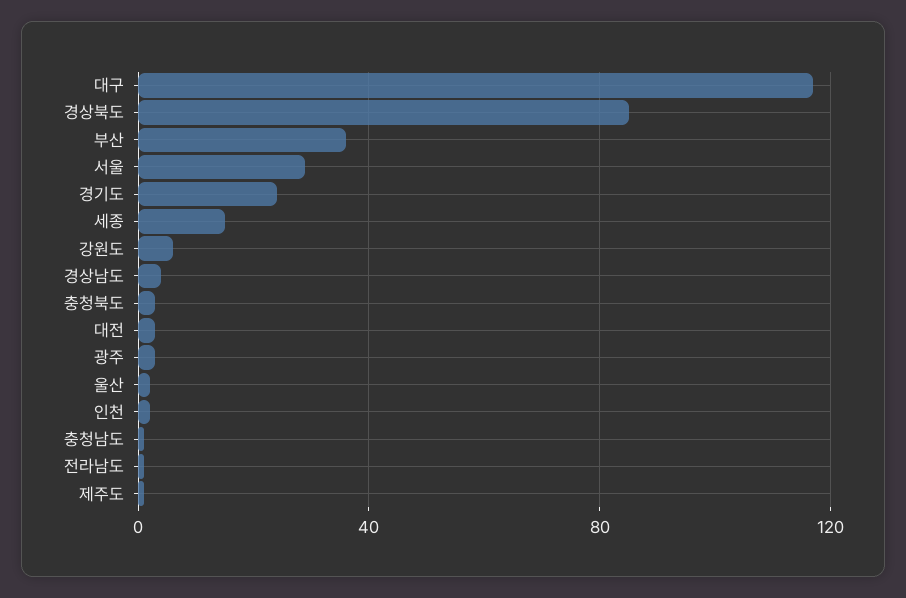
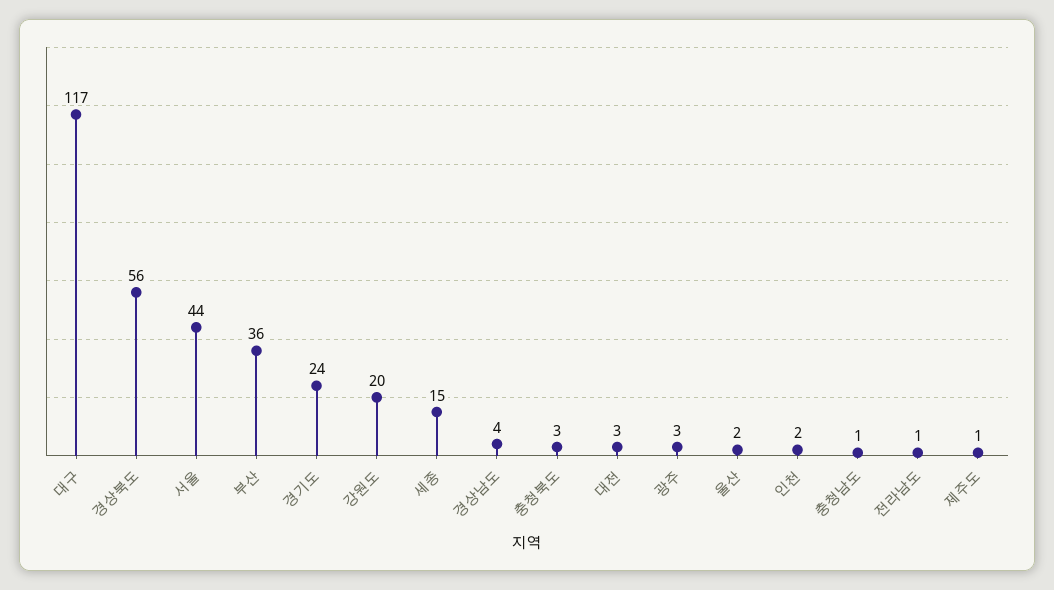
  {
    "대구": 117,
-   "경상북도": 85,
+   "경상북도": 56,
    "부산": 36,
-   "서울": 30,
+   "서울": 44,
    "경기도": 24,
    "세종": 15,
-   "강원도": 5,
+   "강원도": 20,
    "경상남도": 4,
    "충청북도": 3,
    "대전": 3,
    "광주": 3,
    "울산": 2,
    "인천": 2,
    "충청남도": 1,
    "전라남도": 1,
    "제주도": 1
  }

